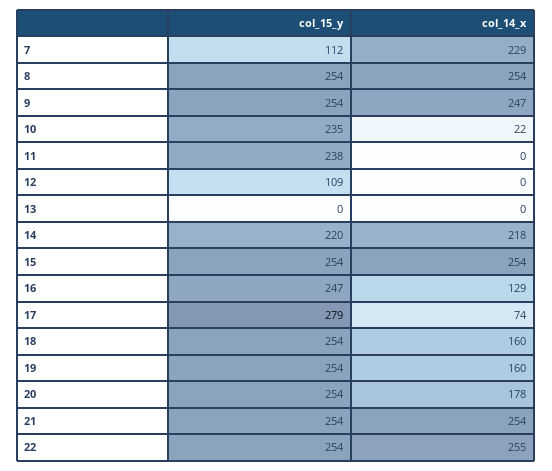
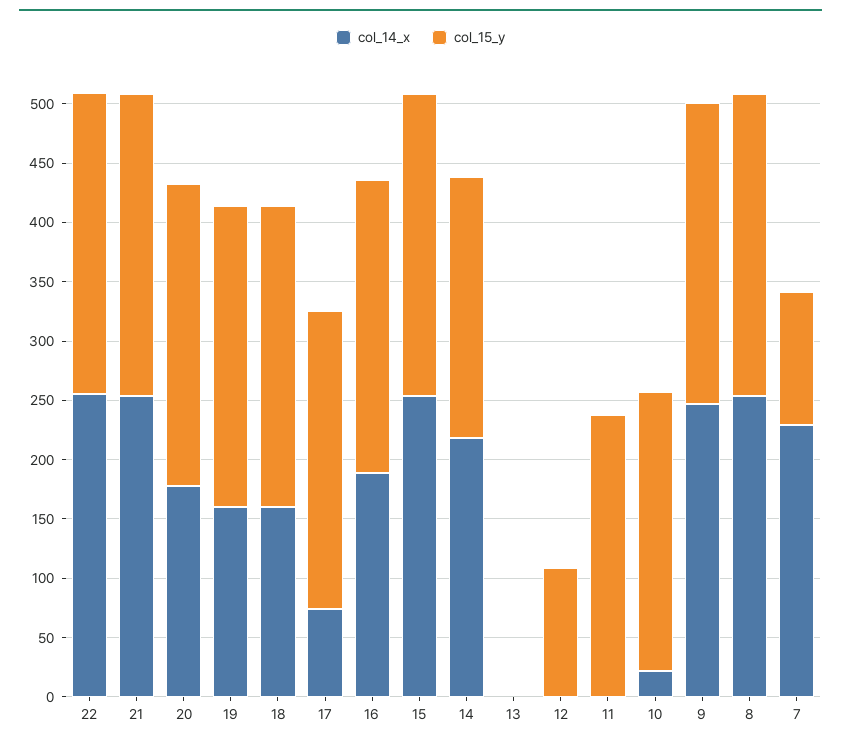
  {
    "col_15_y": {
      "7": 112,
      "8": 254,
      "9": 254,
      "10": 235,
      "11": 238,
      "12": 109,
      "13": 0,
      "14": 220,
      "15": 254,
      "16": 247,
-     "17": 279,
+     "17": 250,
      "18": 254,
      "19": 254,
      "20": 254,
      "21": 254,
      "22": 254
    },
    "col_14_x": {
      "7": 229,
      "8": 254,
      "9": 247,
      "10": 22,
      "11": 0,
      "12": 0,
      "13": 0,
      "14": 218,
      "15": 254,
-     "16": 129,
+     "16": 190,
      "17": 74,
      "18": 160,
      "19": 160,
      "20": 178,
      "21": 254,
      "22": 255
    }
  }

